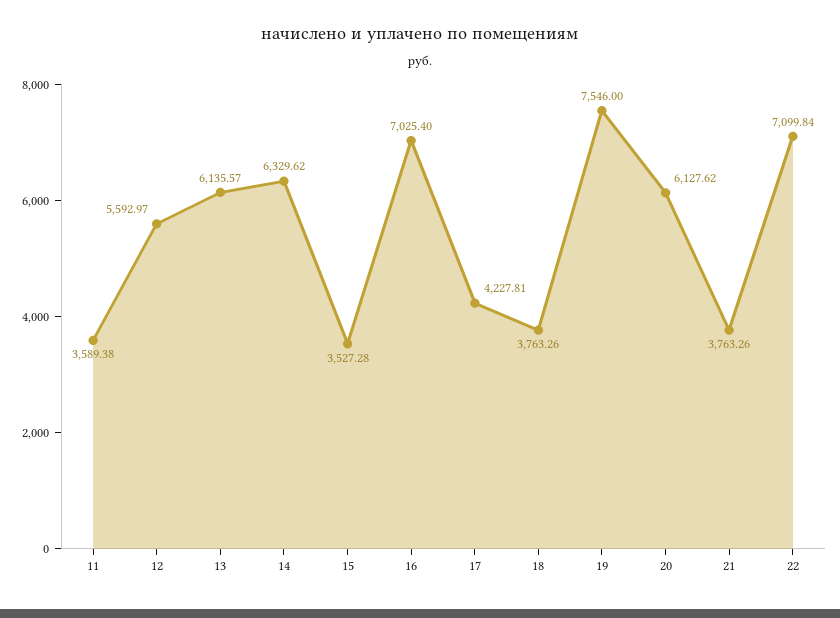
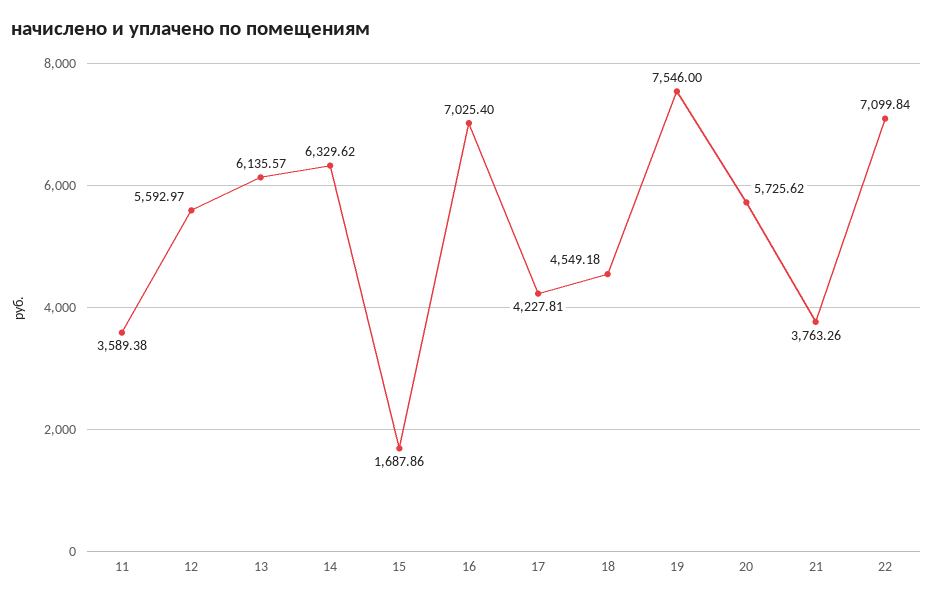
  {
    "11": 3589.38,
    "12": 5592.97,
    "13": 6135.57,
    "14": 6329.62,
-   "15": 3527.28,
+   "15": 1687.86,
    "16": 7025.4,
    "17": 4227.81,
-   "18": 3763.26,
+   "18": 4549.18,
    "19": 7546,
-   "20": 6127.62,
+   "20": 5725.62,
    "21": 3763.26,
    "22": 7099.84
  }

